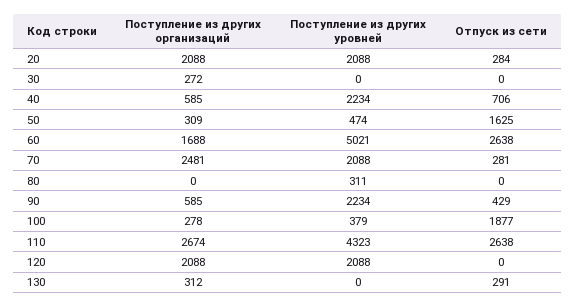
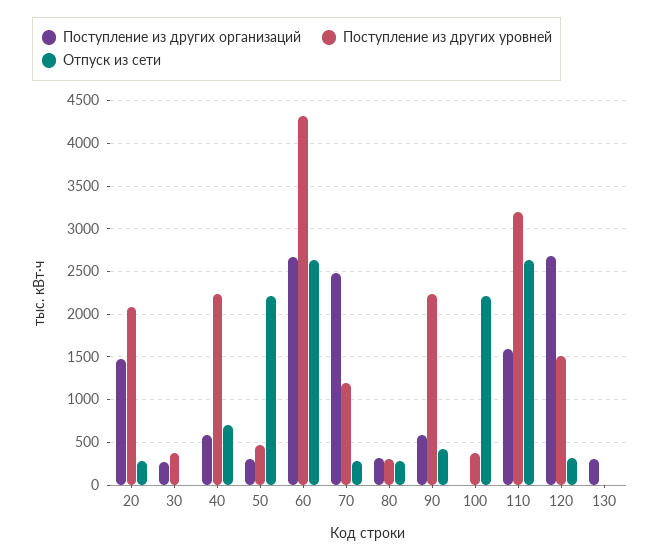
  {
    "Поступление из других организаций": {
-     "20": 2088,
+     "20": 1500,
      "30": 272,
      "40": 585,
      "50": 309,
-     "60": 1688,
+     "60": 2700,
      "70": 2481,
-     "80": 0,
+     "80": 300,
      "90": 585,
-     "100": 278,
+     "100": 0,
-     "110": 2674,
+     "110": 1600,
-     "120": 2088,
+     "120": 2700,
      "130": 312
    },
    "Поступление из других уровней": {
      "20": 2088,
-     "30": 0,
+     "30": 400,
      "40": 2234,
      "50": 474,
-     "60": 5021,
+     "60": 4300,
-     "70": 2088,
+     "70": 1200,
      "80": 311,
      "90": 2234,
      "100": 379,
-     "110": 4323,
+     "110": 3200,
-     "120": 2088,
+     "120": 1500,
      "130": 0
    },
    "Отпуск из сети": {
      "20": 284,
      "30": 0,
      "40": 706,
-     "50": 1625,
+     "50": 2200,
      "60": 2638,
      "70": 281,
-     "80": 0,
+     "80": 300,
      "90": 429,
-     "100": 1877,
+     "100": 2200,
      "110": 2638,
-     "120": 0,
+     "120": 300,
-     "130": 291
+     "130": 0
    }
  }

